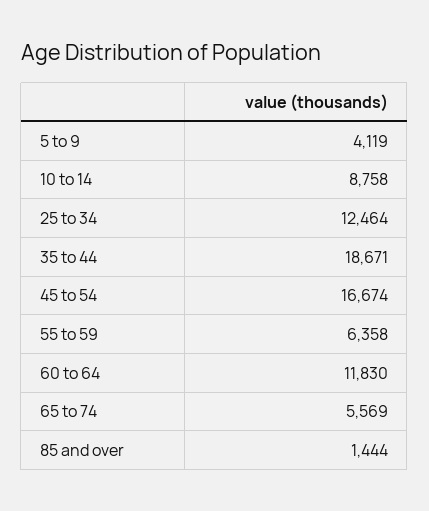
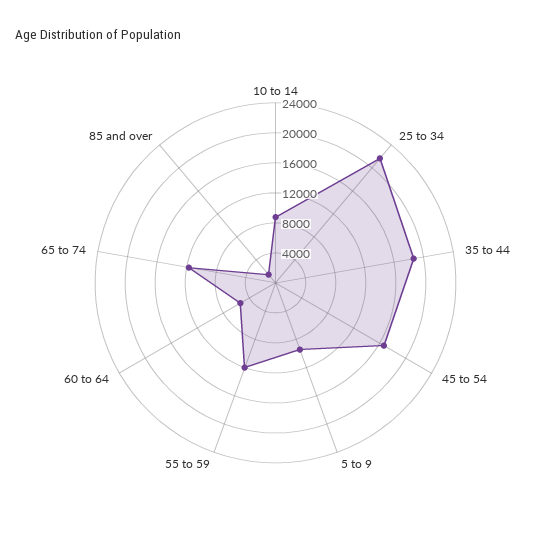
  {
-   "5 to 9": 4119,
+   "5 to 9": 10000,
    "10 to 14": 8758,
-   "25 to 34": 12464,
+   "25 to 34": 22000,
    "35 to 44": 18671,
    "45 to 54": 16674,
-   "55 to 59": 6358,
+   "55 to 59": 12000,
-   "60 to 64": 11830,
+   "60 to 64": 6000,
-   "65 to 74": 5569,
+   "65 to 74": 12000,
    "85 and over": 1444
  }

